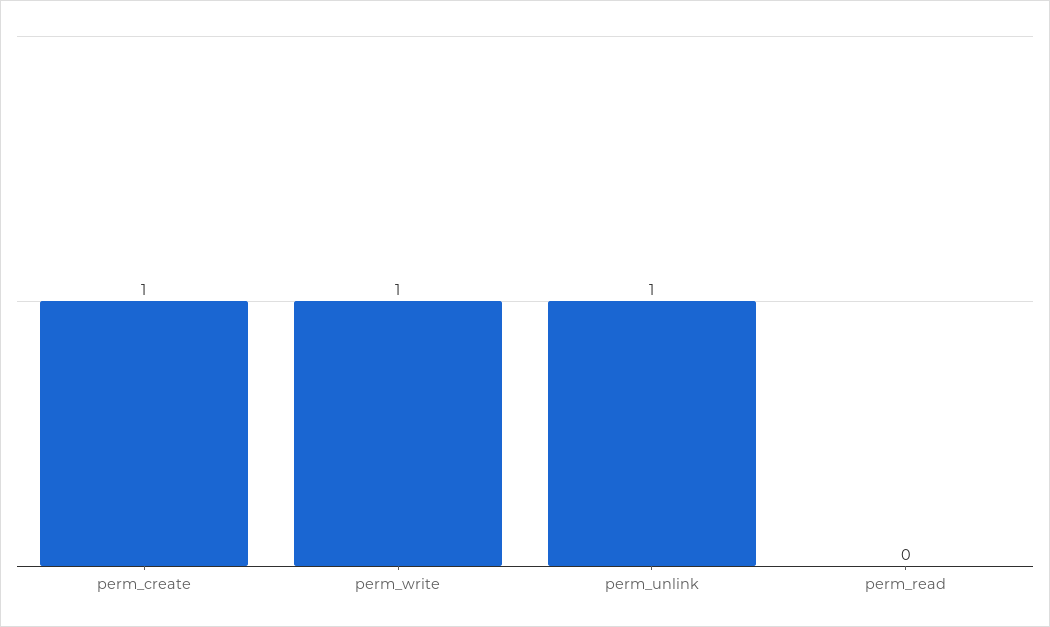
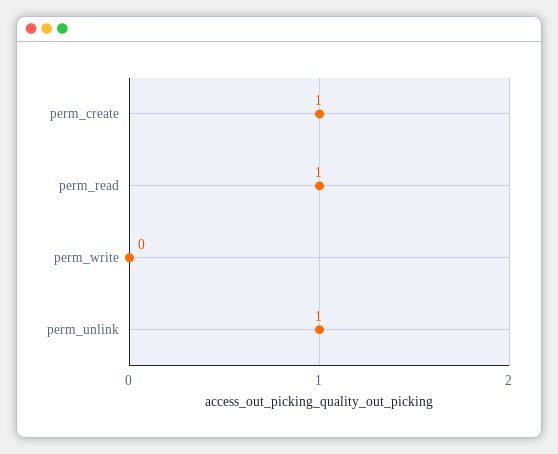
  {
    "perm_create": 1,
-   "perm_write": 1,
+   "perm_write": 0,
    "perm_unlink": 1,
-   "perm_read": 0
+   "perm_read": 1
  }

